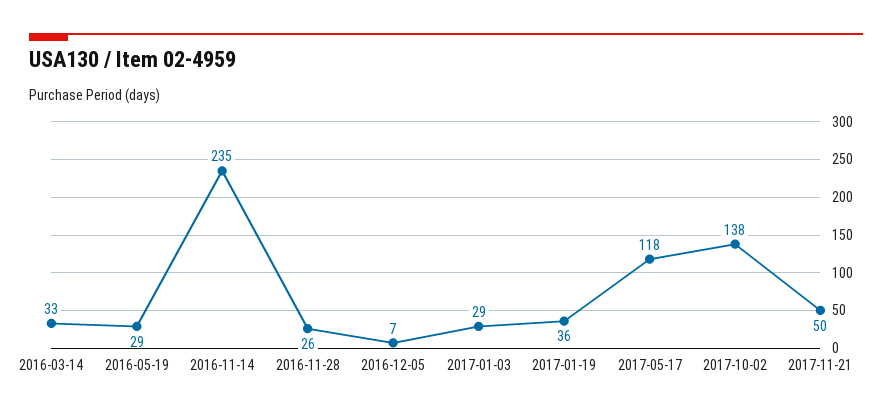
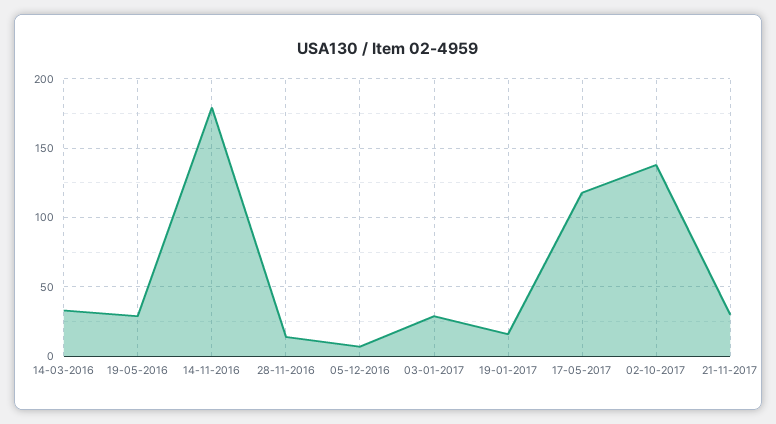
  {
    "2016-03-14": 33,
    "2016-05-19": 29,
-   "2016-11-14": 235,
+   "2016-11-14": 180,
-   "2016-11-28": 26,
+   "2016-11-28": 15,
    "2016-12-05": 7,
    "2017-01-03": 29,
-   "2017-01-19": 36,
+   "2017-01-19": 15,
    "2017-05-17": 118,
    "2017-10-02": 138,
-   "2017-11-21": 50
+   "2017-11-21": 30
  }

